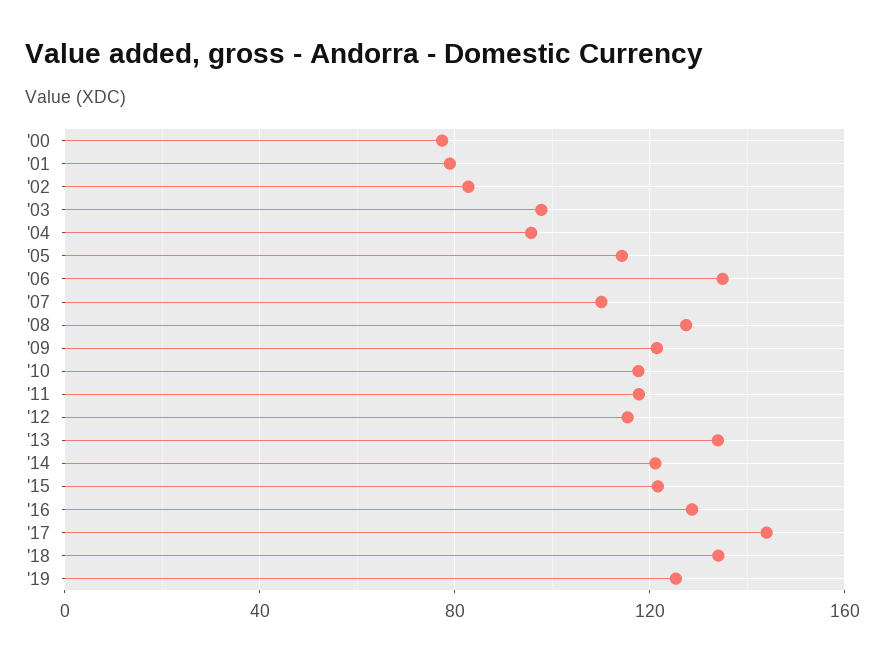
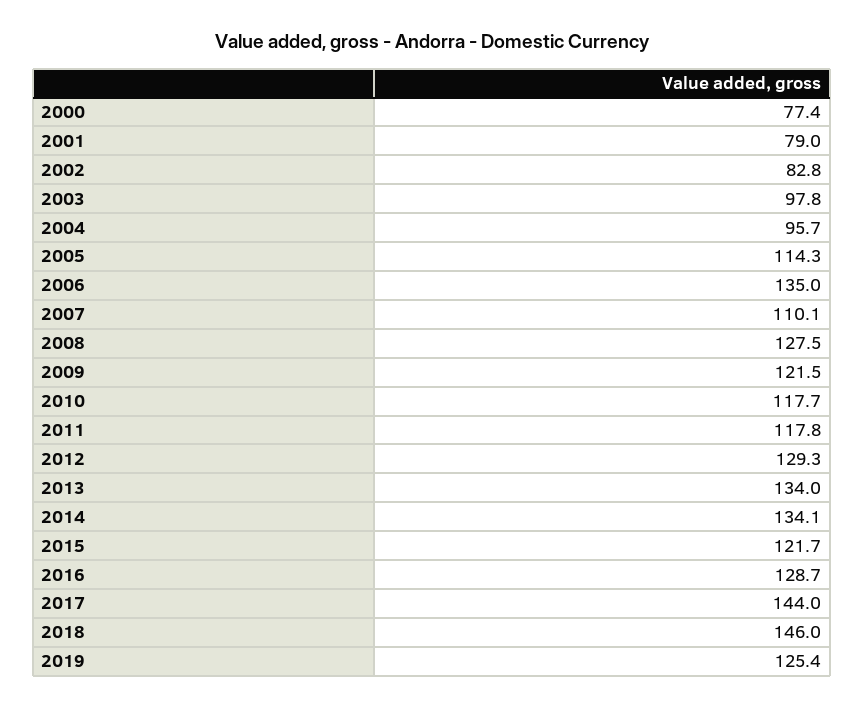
  {
    "'00": 77.4,
    "'01": 79,
    "'02": 82.8,
    "'03": 97.8,
    "'04": 95.7,
    "'05": 114.3,
    "'06": 135,
    "'07": 110.1,
    "'08": 127.5,
    "'09": 121.5,
    "'10": 117.7,
    "'11": 117.8,
-   "'12": 115,
+   "'12": 129.3,
    "'13": 134,
-   "'14": 120,
+   "'14": 134.1,
    "'15": 121.7,
    "'16": 128.7,
    "'17": 144,
-   "'18": 135,
+   "'18": 146,
    "'19": 125.4
  }

